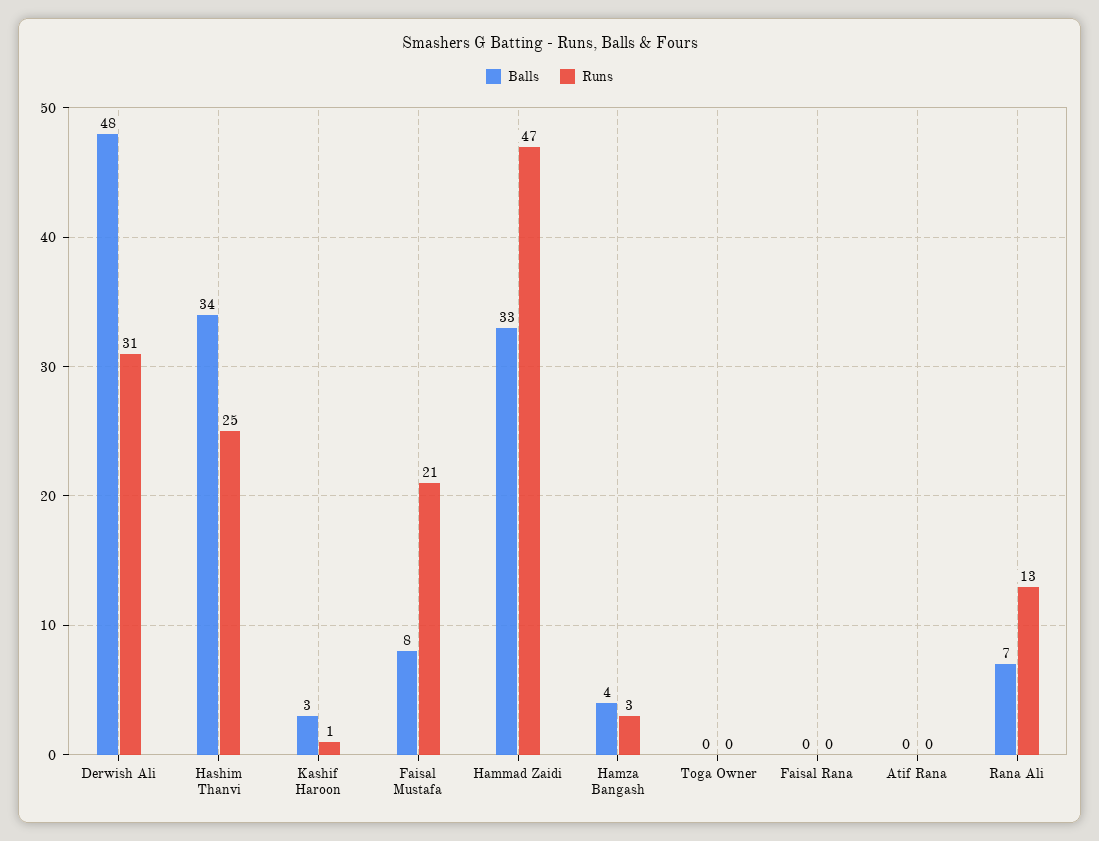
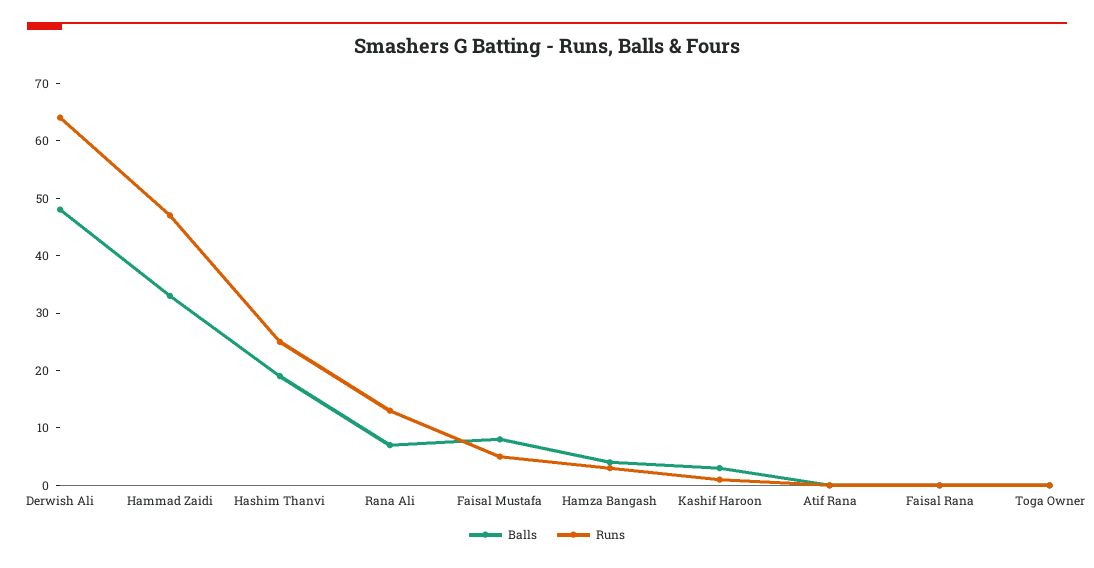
  {
    "Balls": {
      "Derwish Ali": 48,
-     "Hashim Thanvi": 34,
+     "Hashim Thanvi": 20,
      "Kashif Haroon": 3,
      "Faisal Mustafa": 8,
      "Hammad Zaidi": 33,
      "Hamza Bangash": 4,
      "Toga Owner": 0,
      "Faisal Rana": 0,
      "Atif Rana": 0,
      "Rana Ali": 7
    },
    "Runs": {
-     "Derwish Ali": 31,
+     "Derwish Ali": 65,
      "Hashim Thanvi": 25,
      "Kashif Haroon": 1,
-     "Faisal Mustafa": 21,
+     "Faisal Mustafa": 5,
      "Hammad Zaidi": 47,
      "Hamza Bangash": 3,
      "Toga Owner": 0,
      "Faisal Rana": 0,
      "Atif Rana": 0,
      "Rana Ali": 13
    }
  }

